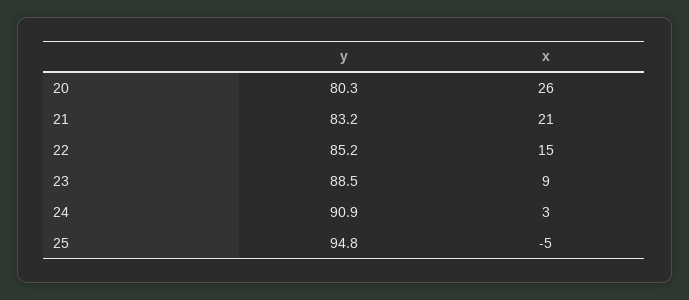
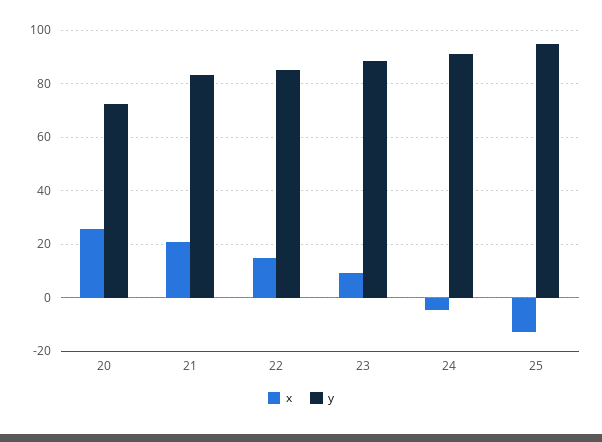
  {
    "y": {
-     "20": 80.3,
+     "20": 72.5,
      "21": 83.2,
      "22": 85.2,
      "23": 88.5,
      "24": 90.9,
      "25": 94.8
    },
    "x": {
      "20": 26,
      "21": 21,
      "22": 15,
      "23": 9,
-     "24": 3,
+     "24": -5,
-     "25": -5
+     "25": -12.5
    }
  }

